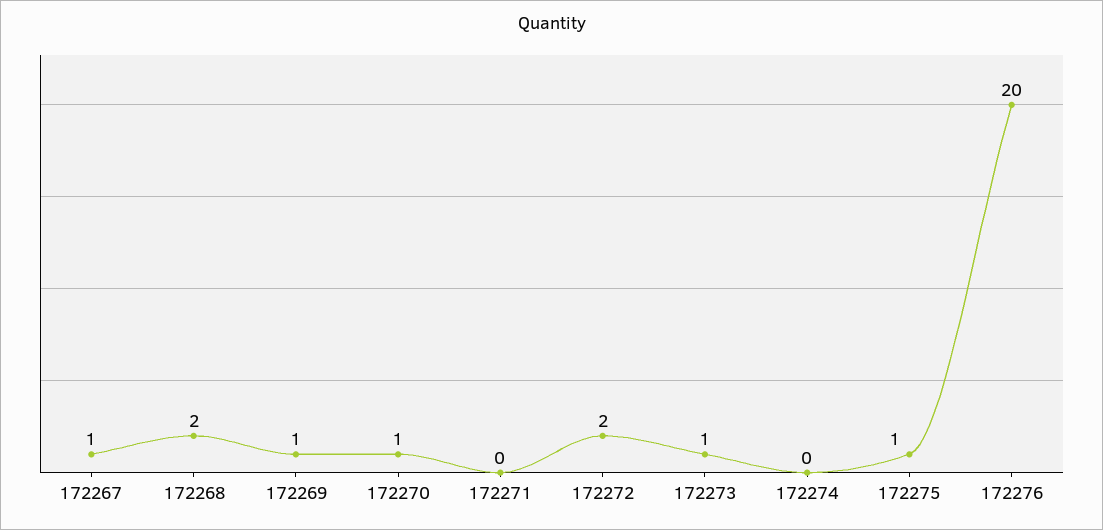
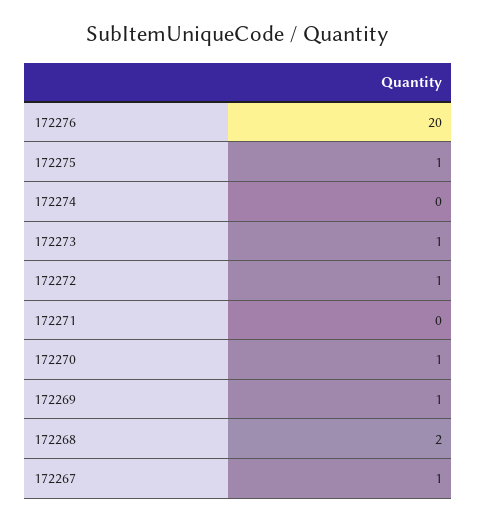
  {
    "172267": 1,
    "172268": 2,
    "172269": 1,
    "172270": 1,
    "172271": 0,
-   "172272": 2,
+   "172272": 1,
    "172273": 1,
    "172274": 0,
    "172275": 1,
    "172276": 20
  }

